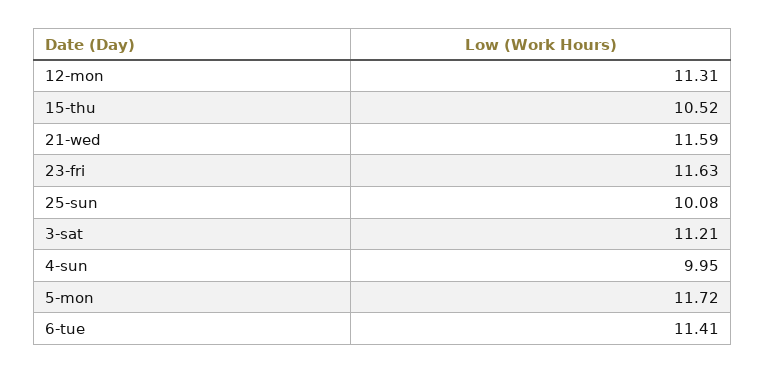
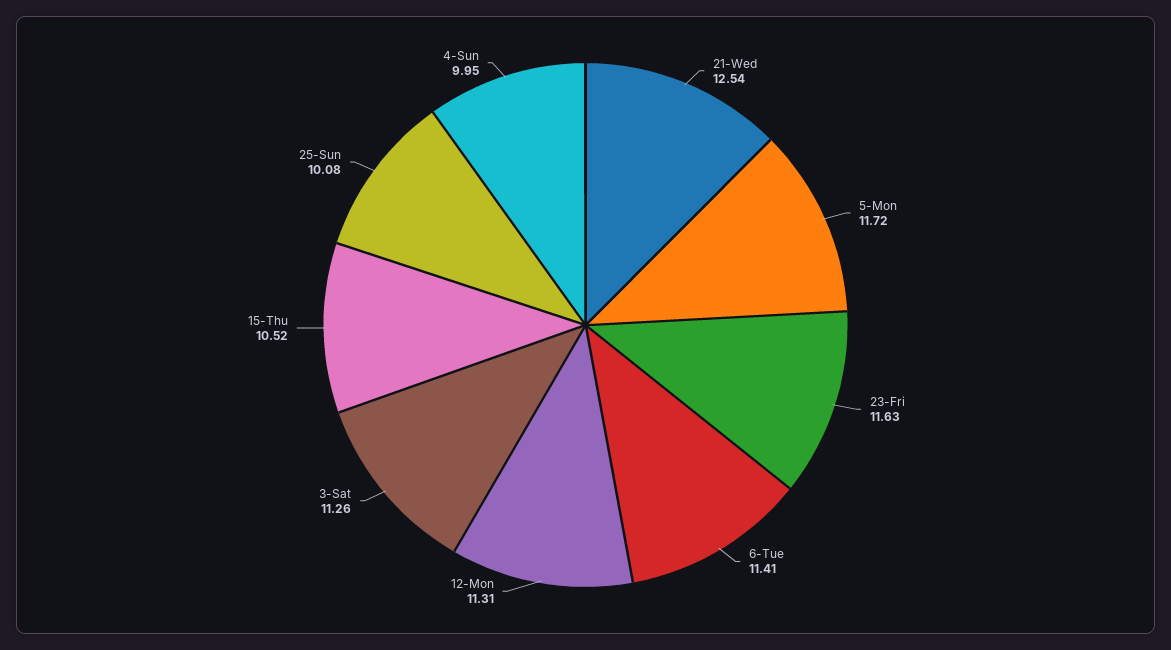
  {
    "12-mon": 11.31,
    "15-thu": 10.52,
-   "21-wed": 11.59,
+   "21-wed": 12.54,
    "23-fri": 11.63,
    "25-sun": 10.08,
-   "3-sat": 11.21,
+   "3-sat": 11.26,
    "4-sun": 9.95,
    "5-mon": 11.72,
    "6-tue": 11.41
  }

